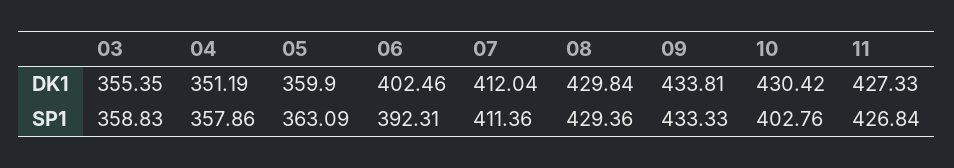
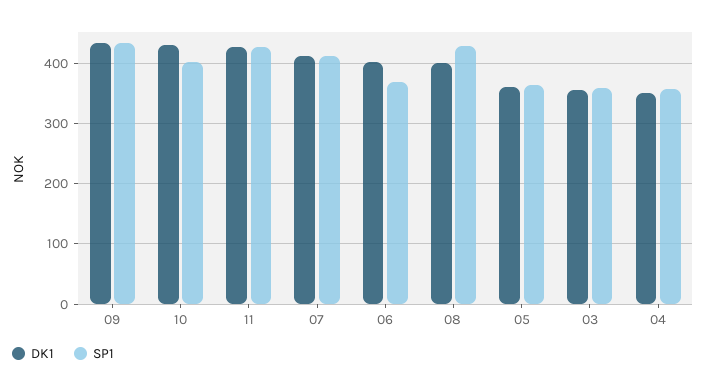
  {
    "DK1": {
      "03": 355.35,
      "04": 351.19,
      "05": 359.9,
      "06": 402.46,
      "07": 412.04,
-     "08": 429.84,
+     "08": 400,
      "09": 433.81,
      "10": 430.42,
      "11": 427.33
    },
    "SP1": {
      "03": 358.83,
      "04": 357.86,
      "05": 363.09,
-     "06": 392.31,
+     "06": 370,
      "07": 411.36,
      "08": 429.36,
      "09": 433.33,
      "10": 402.76,
      "11": 426.84
    }
  }

